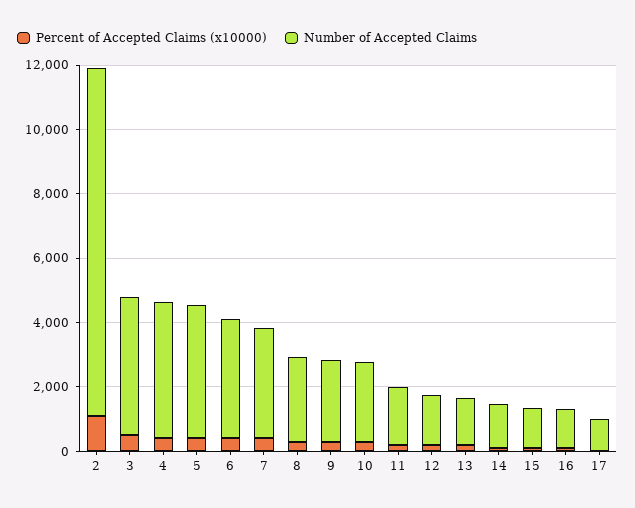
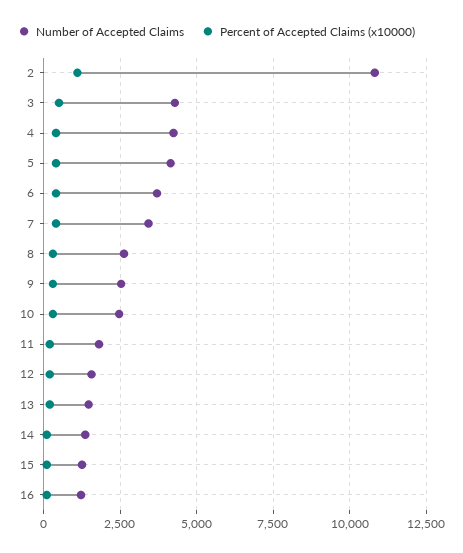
  {
    "Percent of Accepted Claims (x10000)": {
      "2": 1000,
      "3": 500,
      "4": 500,
      "5": 500,
      "6": 500,
      "7": 500,
      "8": 250,
      "9": 250,
      "10": 250,
      "11": 250,
      "12": 250,
      "13": 250,
      "14": 0,
      "15": 0,
-     "16": 0,
+     "16": 0
-     "17": 0
    },
    "Number of Accepted Claims": {
      "2": 10750,
      "3": 4250,
      "4": 4250,
      "5": 4250,
      "6": 3750,
      "7": 3500,
      "8": 2500,
      "9": 2500,
      "10": 2500,
      "11": 1750,
      "12": 1500,
      "13": 1500,
      "14": 1250,
      "15": 1250,
-     "16": 1250,
+     "16": 1250
-     "17": 1000
    }
  }

